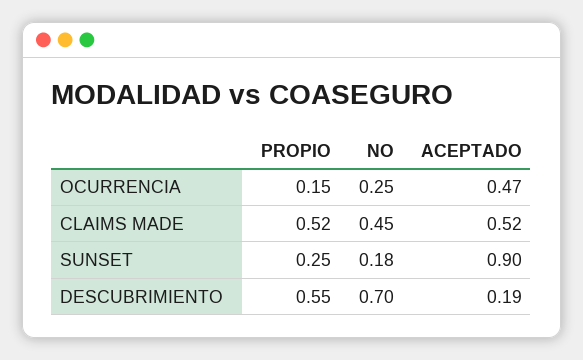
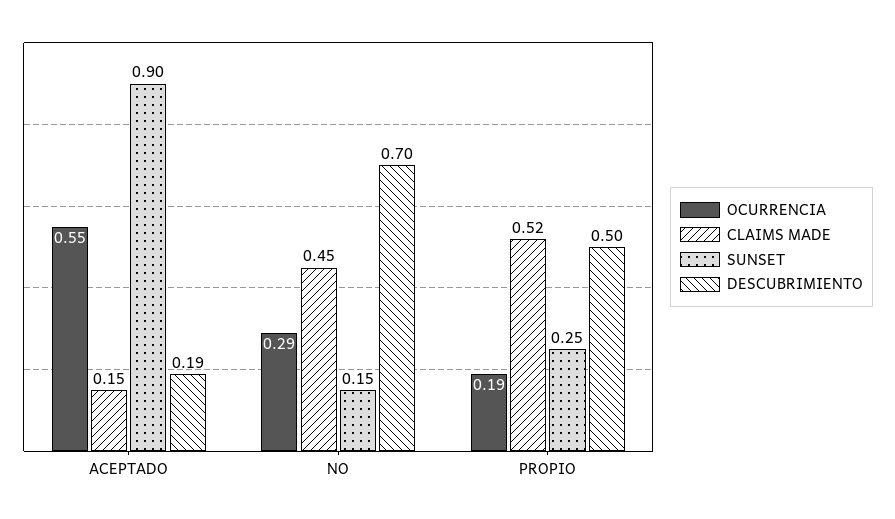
  {
    "OCURRENCIA": {
-     "PROPIO": 0.15,
+     "PROPIO": 0.19,
-     "NO": 0.25,
+     "NO": 0.29,
-     "ACEPTADO": 0.47
+     "ACEPTADO": 0.55
    },
    "CLAIMS MADE": {
      "PROPIO": 0.52,
      "NO": 0.45,
-     "ACEPTADO": 0.52
+     "ACEPTADO": 0.15
    },
    "SUNSET": {
      "PROPIO": 0.25,
-     "NO": 0.18,
+     "NO": 0.15,
      "ACEPTADO": 0.9
    },
    "DESCUBRIMIENTO": {
-     "PROPIO": 0.55,
+     "PROPIO": 0.5,
      "NO": 0.7,
      "ACEPTADO": 0.19
    }
  }

